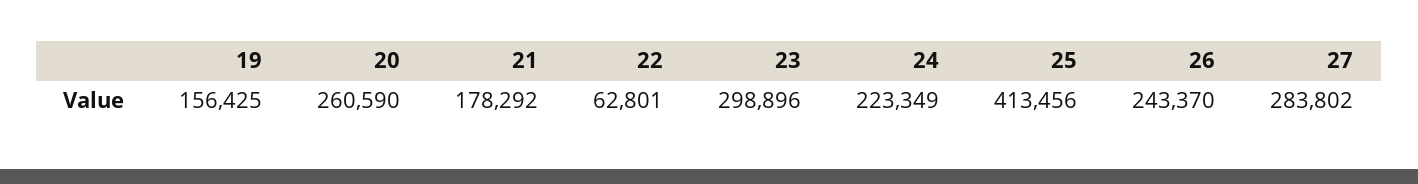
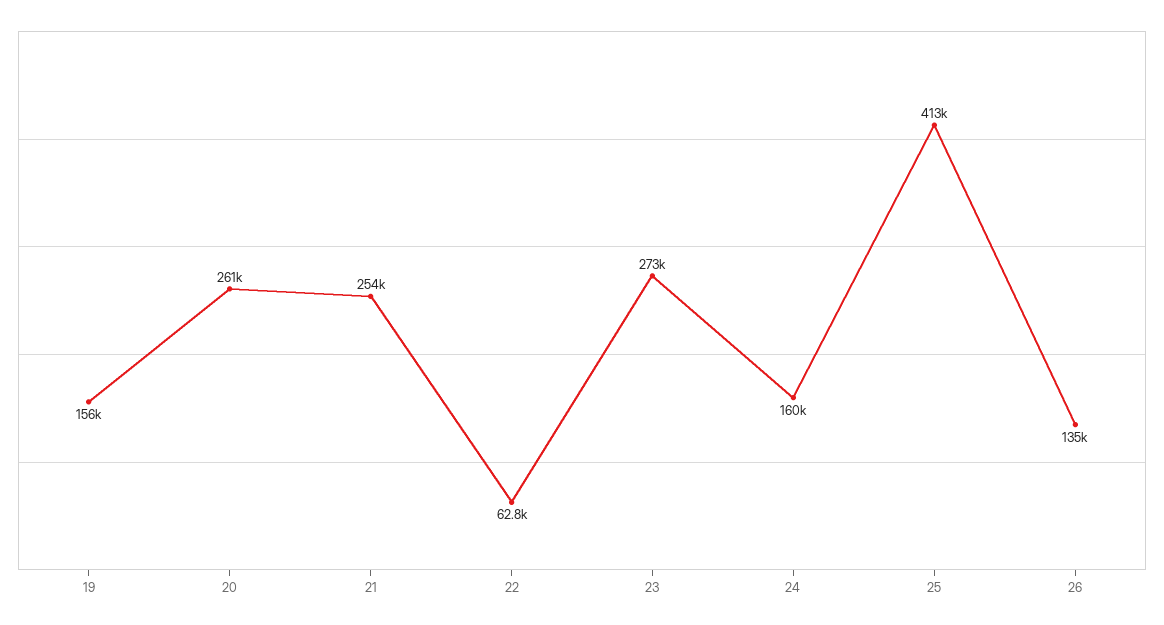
  {
    "19": 156425,
    "20": 260590,
-   "21": 178292,
+   "21": 254000,
    "22": 62801,
-   "23": 298896,
+   "23": 273000,
-   "24": 223349,
+   "24": 160000,
    "25": 413456,
-   "26": 243370,
+   "26": 135000
-   "27": 283802
  }

